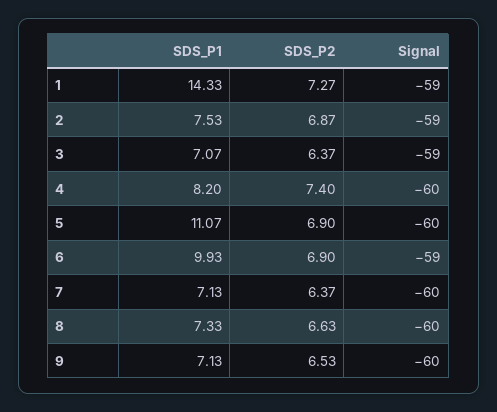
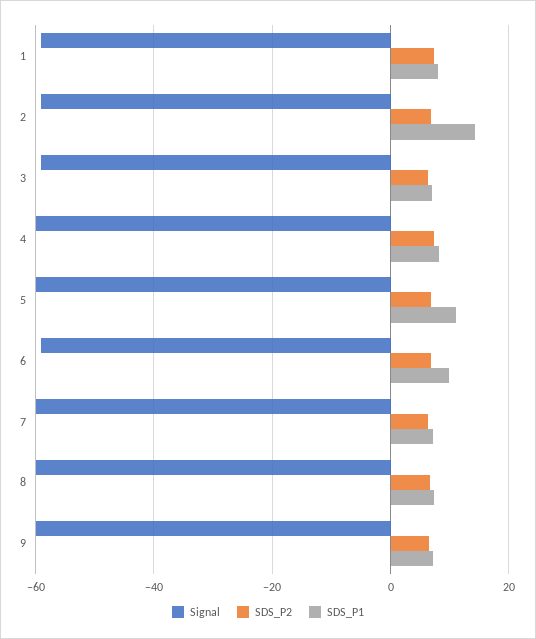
  {
    "SDS_P1": {
-     "1": 14.33,
+     "1": 8,
-     "2": 7.53,
+     "2": 14,
      "3": 7.07,
      "4": 8.2,
      "5": 11.07,
      "6": 9.93,
      "7": 7.13,
      "8": 7.33,
      "9": 7.13
    },
    "SDS_P2": {
      "1": 7.27,
      "2": 6.87,
      "3": 6.37,
      "4": 7.4,
      "5": 6.9,
      "6": 6.9,
      "7": 6.37,
      "8": 6.63,
      "9": 6.53
    },
    "Signal": {
      "1": -59,
      "2": -59,
      "3": -59,
      "4": -60,
      "5": -60,
      "6": -59,
      "7": -60,
      "8": -60,
      "9": -60
    }
  }

